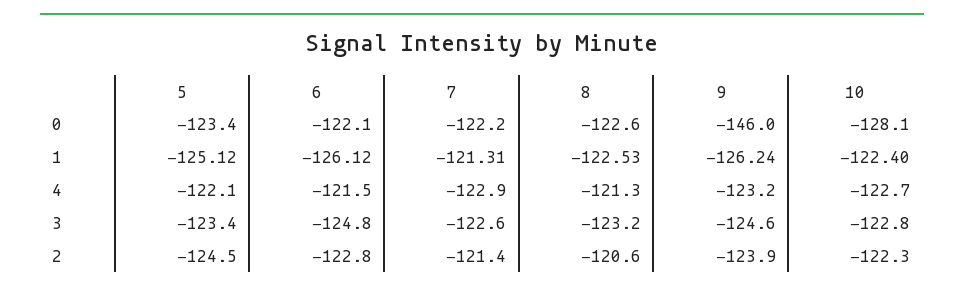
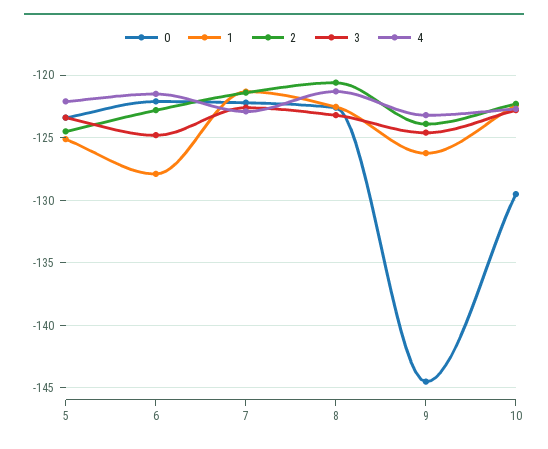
  {
    "0": {
      "5": -123.4,
      "6": -122.1,
      "7": -122.2,
      "8": -122.6,
-     "9": -146,
+     "9": -144.5,
-     "10": -128.1
+     "10": -129.5
    },
    "1": {
      "5": -125.12,
-     "6": -126.12,
+     "6": -128,
      "7": -121.31,
      "8": -122.53,
      "9": -126.24,
      "10": -122.4
    },
    "4": {
      "5": -122.1,
      "6": -121.5,
      "7": -122.9,
      "8": -121.3,
      "9": -123.2,
      "10": -122.7
    },
    "3": {
      "5": -123.4,
      "6": -124.8,
      "7": -122.6,
      "8": -123.2,
      "9": -124.6,
      "10": -122.8
    },
    "2": {
      "5": -124.5,
      "6": -122.8,
      "7": -121.4,
      "8": -120.6,
      "9": -123.9,
      "10": -122.3
    }
  }

